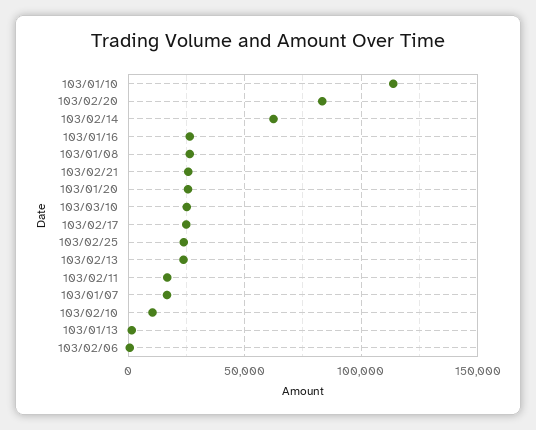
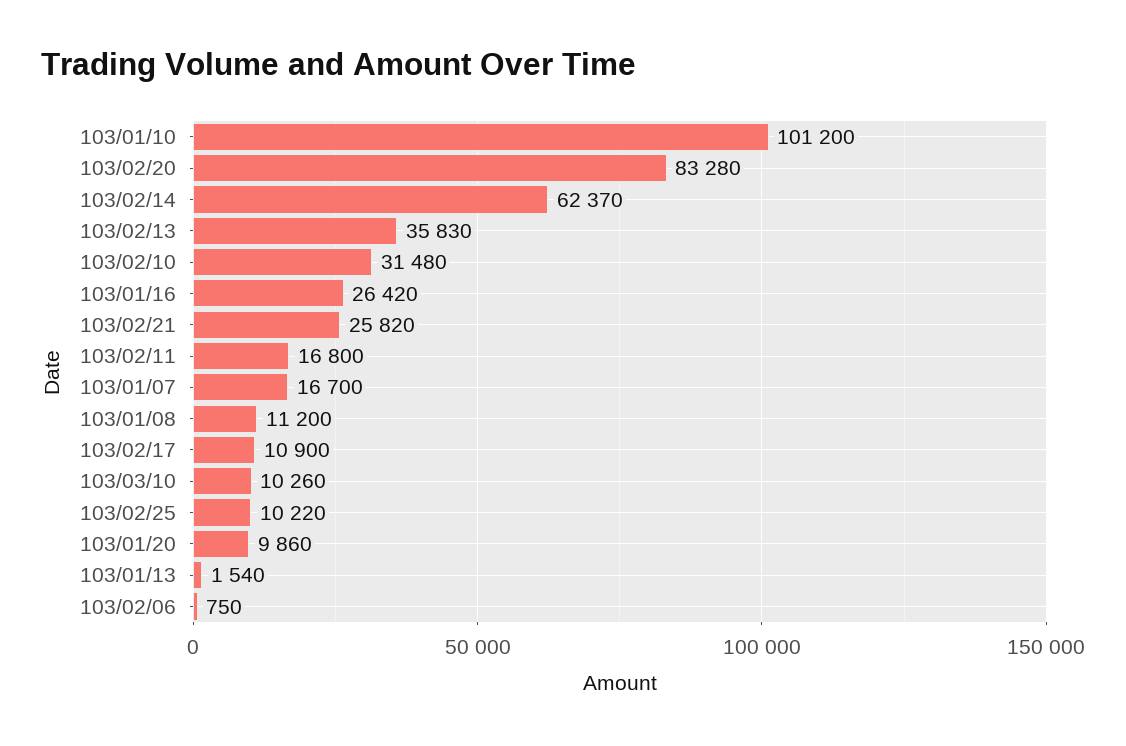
  {
-   "103/01/10": 115000,
+   "103/01/10": 101200,
    "103/02/20": 83280,
    "103/02/14": 62370,
    "103/01/16": 26420,
-   "103/01/08": 25000,
+   "103/01/08": 11200,
    "103/02/21": 25820,
-   "103/01/20": 25000,
+   "103/01/20": 9860,
-   "103/03/10": 25000,
+   "103/03/10": 10260,
-   "103/02/17": 25000,
+   "103/02/17": 10900,
-   "103/02/25": 25000,
+   "103/02/25": 10220,
-   "103/02/13": 25000,
+   "103/02/13": 35830,
    "103/02/11": 16800,
    "103/01/07": 16700,
-   "103/02/10": 10000,
+   "103/02/10": 31480,
    "103/01/13": 1540,
    "103/02/06": 750
  }

